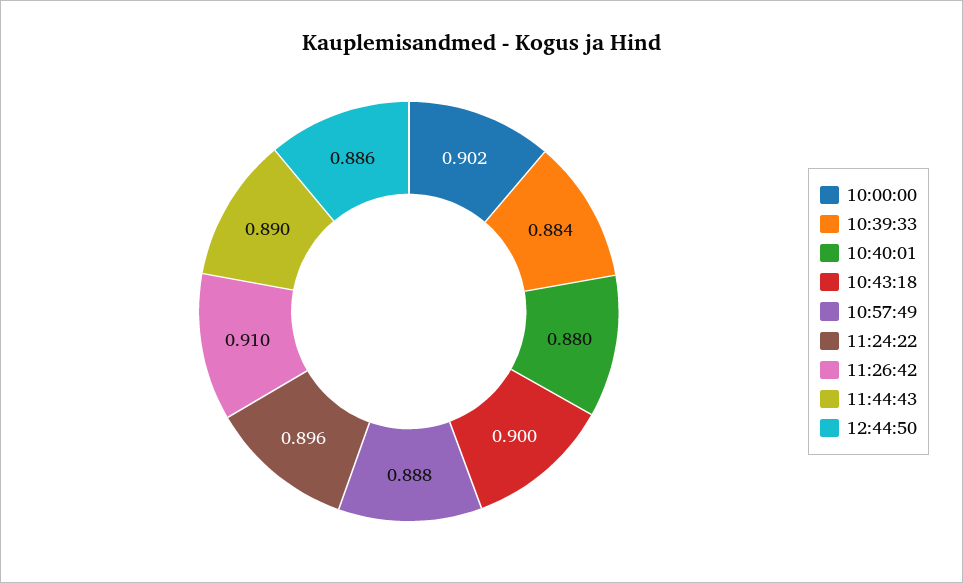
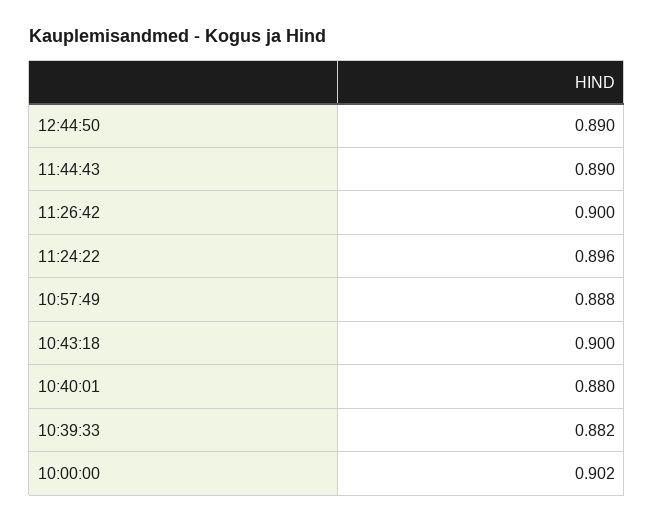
  {
    "10:00:00": 0.902,
-   "10:39:33": 0.884,
+   "10:39:33": 0.882,
    "10:40:01": 0.88,
    "10:43:18": 0.9,
    "10:57:49": 0.888,
    "11:24:22": 0.896,
-   "11:26:42": 0.91,
+   "11:26:42": 0.9,
    "11:44:43": 0.89,
-   "12:44:50": 0.886
+   "12:44:50": 0.89
  }

